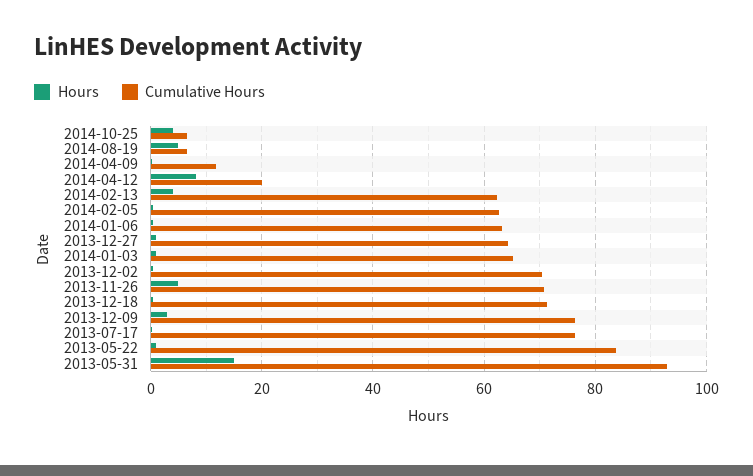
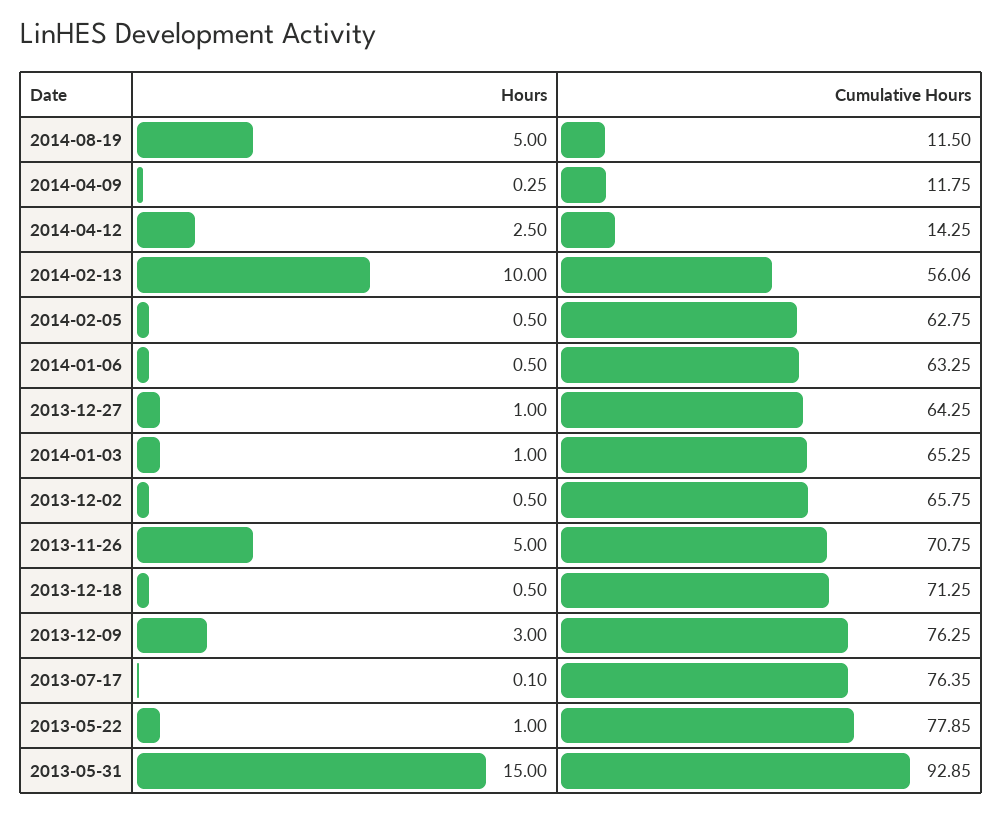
  {
    "Hours": {
-     "2014-10-25": 4,
      "2014-08-19": 5,
      "2014-04-09": 0.25,
-     "2014-04-12": 8,
+     "2014-04-12": 2.5,
-     "2014-02-13": 4,
+     "2014-02-13": 10,
      "2014-02-05": 0.5,
      "2014-01-06": 0.5,
      "2013-12-27": 1,
      "2014-01-03": 1,
      "2013-12-02": 0.5,
      "2013-11-26": 5,
      "2013-12-18": 0.5,
      "2013-12-09": 3,
      "2013-07-17": 0.1,
      "2013-05-22": 1,
      "2013-05-31": 15
    },
    "Cumulative Hours": {
-     "2014-10-25": 6,
-     "2014-08-19": 6,
+     "2014-08-19": 11.5,
      "2014-04-09": 11.75,
-     "2014-04-12": 20,
+     "2014-04-12": 14.25,
-     "2014-02-13": 62,
+     "2014-02-13": 56.06,
      "2014-02-05": 62.75,
      "2014-01-06": 63.25,
      "2013-12-27": 64.25,
      "2014-01-03": 65.25,
-     "2013-12-02": 70,
+     "2013-12-02": 65.75,
      "2013-11-26": 70.75,
      "2013-12-18": 71.25,
      "2013-12-09": 76.25,
      "2013-07-17": 76.35,
-     "2013-05-22": 84,
+     "2013-05-22": 77.85,
      "2013-05-31": 92.85
    }
  }

